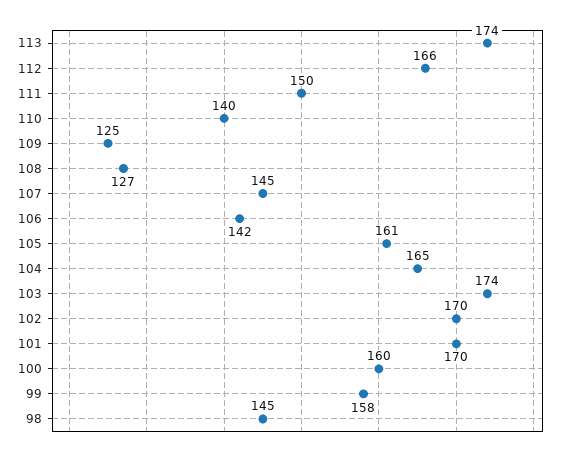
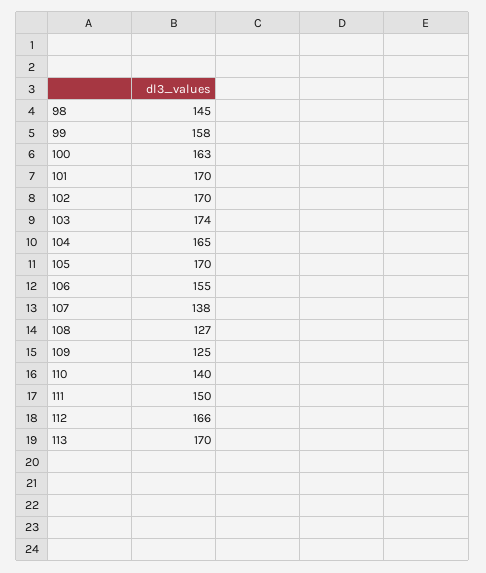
  {
-   "113": 174,
+   "113": 170,
    "112": 166,
    "111": 150,
    "110": 140,
    "109": 125,
    "108": 127,
-   "107": 145,
+   "107": 138,
-   "106": 142,
+   "106": 155,
-   "105": 161,
+   "105": 170,
    "104": 165,
    "103": 174,
    "102": 170,
    "101": 170,
-   "100": 160,
+   "100": 163,
    "99": 158,
    "98": 145
  }

